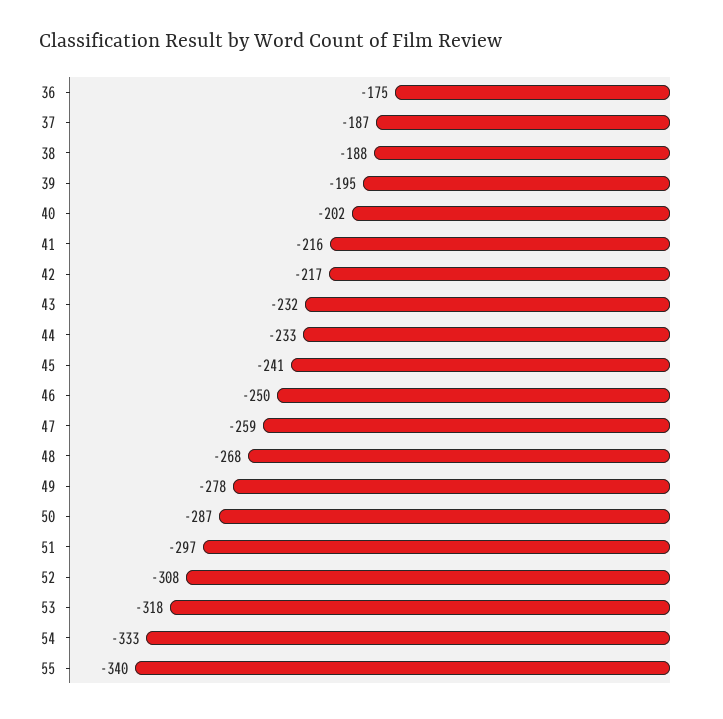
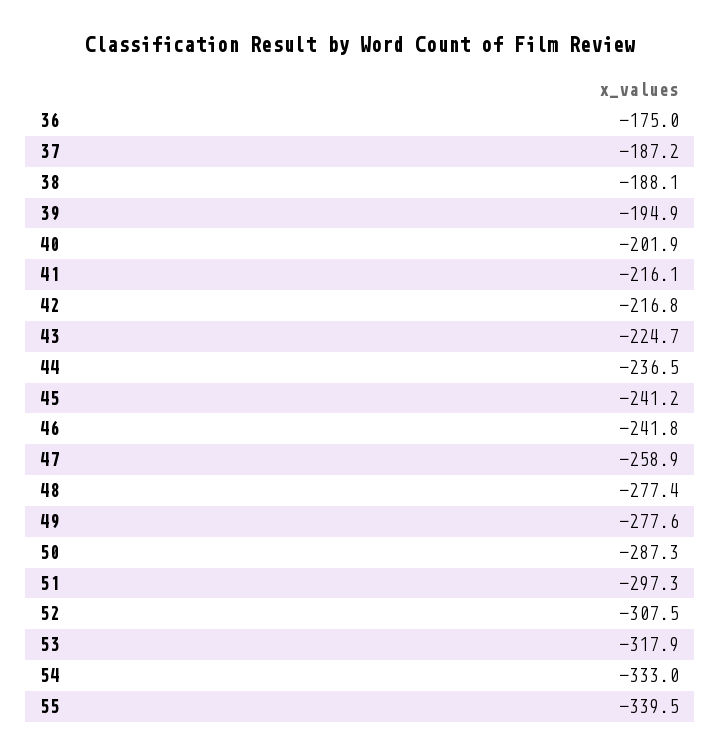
  {
    "36": -175,
    "37": -187.2,
    "38": -188.1,
    "39": -194.9,
    "40": -201.9,
    "41": -216.1,
    "42": -216.8,
-   "43": -232,
+   "43": -224.7,
-   "44": -233,
+   "44": -236.5,
    "45": -241.2,
-   "46": -250,
+   "46": -241.8,
    "47": -258.9,
-   "48": -268,
+   "48": -277.4,
    "49": -277.6,
    "50": -287.3,
    "51": -297.3,
    "52": -307.5,
    "53": -317.9,
    "54": -333,
    "55": -339.5
  }

